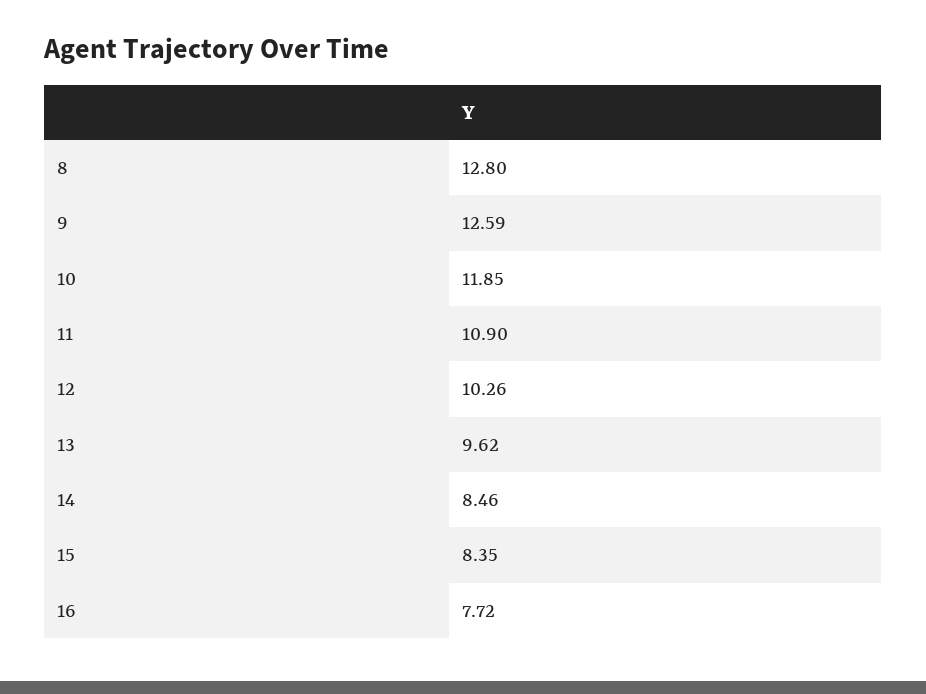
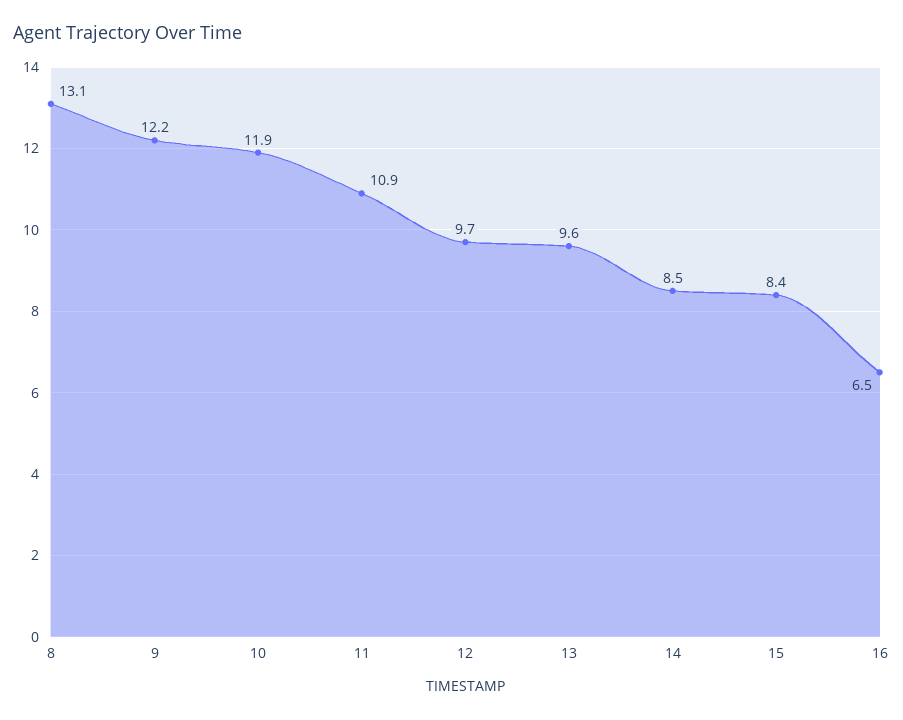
  {
-   "8": 12.8,
+   "8": 13.1,
-   "9": 12.59,
+   "9": 12.2,
    "10": 11.85,
    "11": 10.9,
-   "12": 10.26,
+   "12": 9.7,
    "13": 9.62,
    "14": 8.46,
    "15": 8.35,
-   "16": 7.72
+   "16": 6.5
  }

